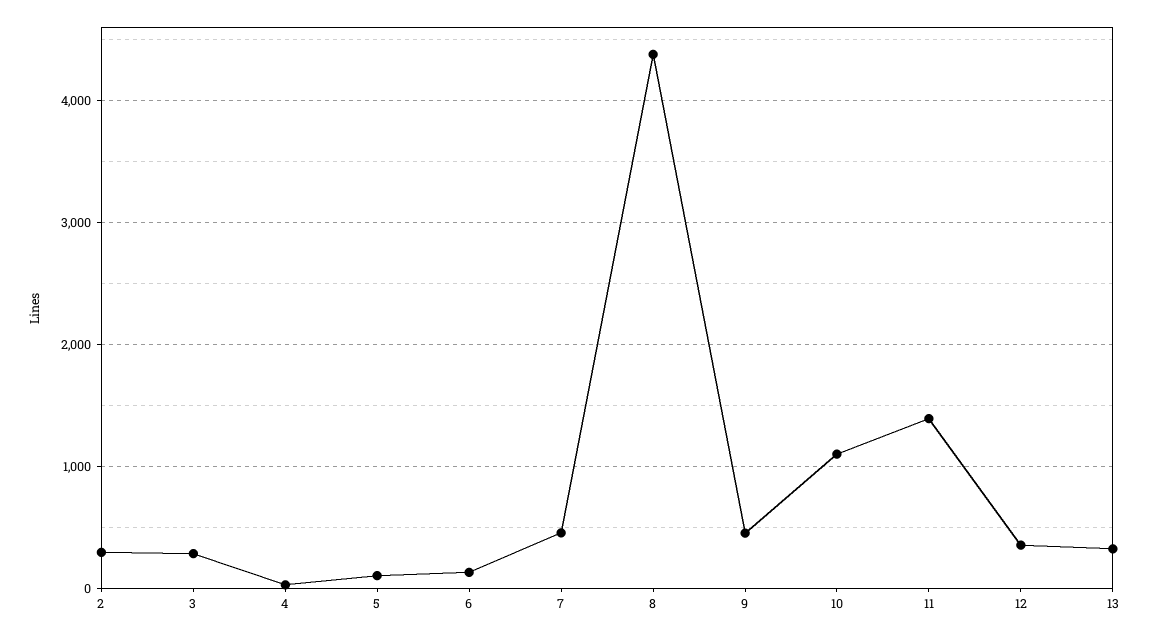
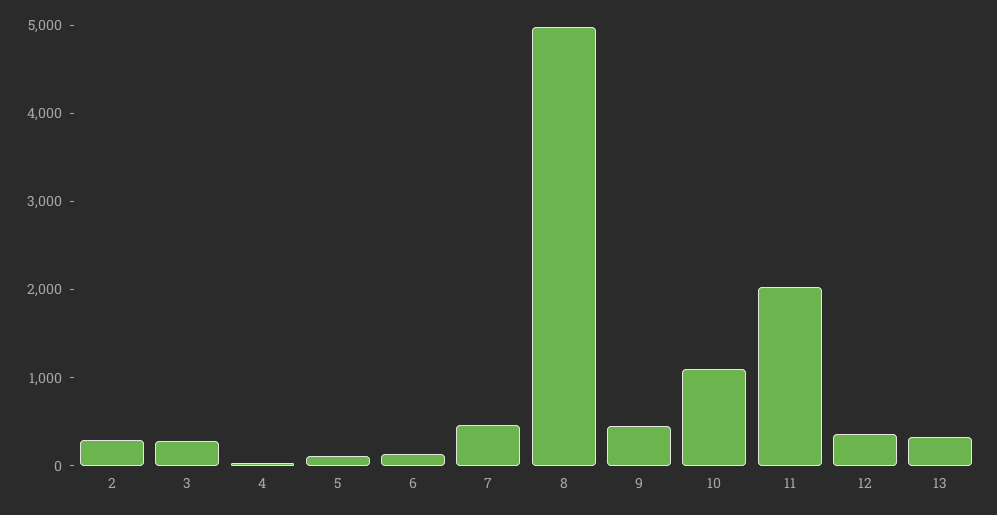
  {
    "2": 300,
    "3": 300,
    "4": 0,
    "5": 100,
    "6": 100,
    "7": 500,
-   "8": 4400,
+   "8": 5000,
    "9": 500,
    "10": 1100,
-   "11": 1400,
+   "11": 2000,
    "12": 400,
    "13": 300
  }

